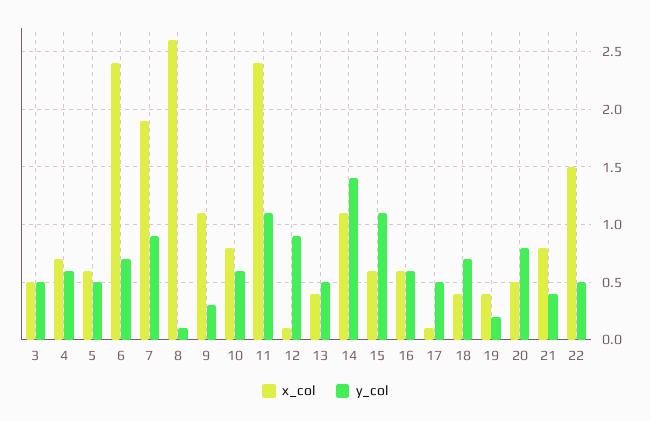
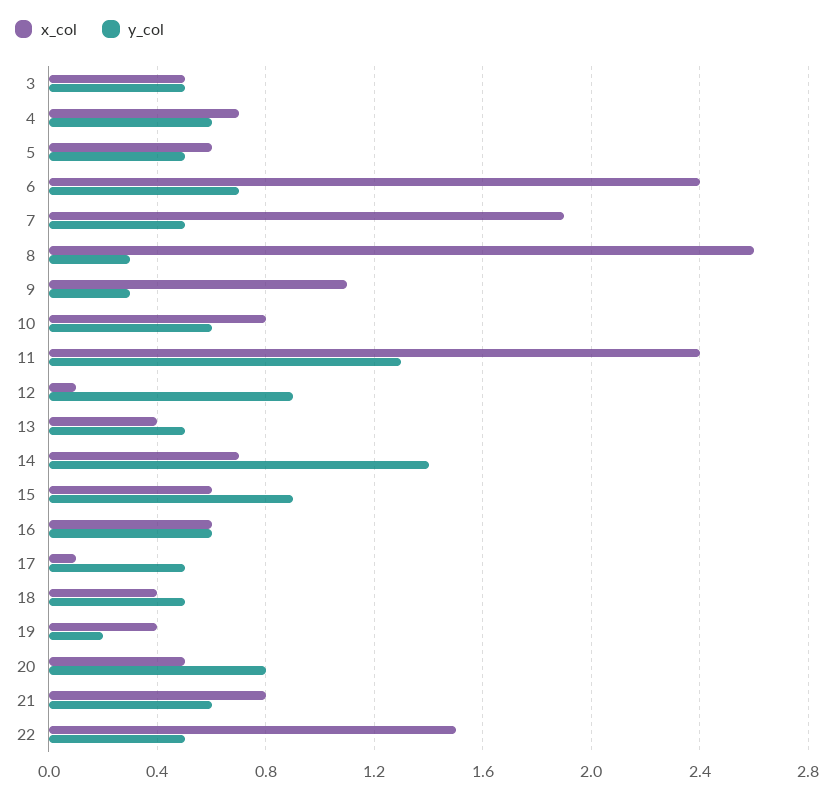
  {
    "x_col": {
      "3": 0.5,
      "4": 0.7,
      "5": 0.6,
      "6": 2.4,
      "7": 1.9,
      "8": 2.6,
      "9": 1.1,
      "10": 0.8,
      "11": 2.4,
      "12": 0.1,
      "13": 0.4,
-     "14": 1.1,
+     "14": 0.7,
      "15": 0.6,
      "16": 0.6,
      "17": 0.1,
      "18": 0.4,
      "19": 0.4,
      "20": 0.5,
      "21": 0.8,
      "22": 1.5
    },
    "y_col": {
      "3": 0.5,
      "4": 0.6,
      "5": 0.5,
      "6": 0.7,
-     "7": 0.9,
+     "7": 0.5,
-     "8": 0.1,
+     "8": 0.3,
      "9": 0.3,
      "10": 0.6,
-     "11": 1.1,
+     "11": 1.3,
      "12": 0.9,
      "13": 0.5,
      "14": 1.4,
-     "15": 1.1,
+     "15": 0.9,
      "16": 0.6,
      "17": 0.5,
-     "18": 0.7,
+     "18": 0.5,
      "19": 0.2,
      "20": 0.8,
-     "21": 0.4,
+     "21": 0.6,
      "22": 0.5
    }
  }

